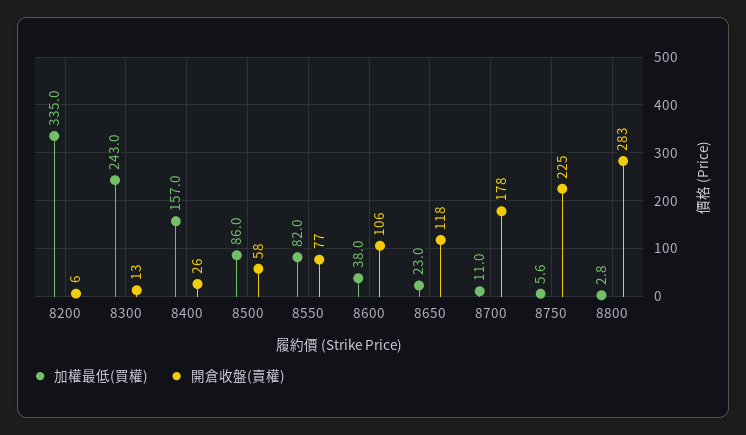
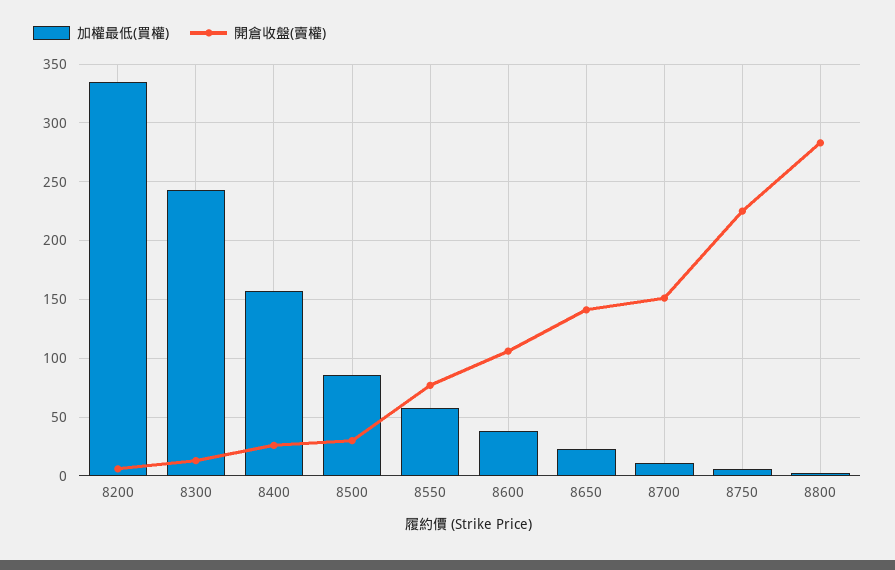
  {
    "加權最低(買權)": {
      "8200": 335,
      "8300": 243,
      "8400": 157,
      "8500": 86,
-     "8550": 82,
+     "8550": 60,
      "8600": 38,
      "8650": 23,
      "8700": 11,
      "8750": 5.6,
      "8800": 2.8
    },
    "開倉收盤(賣權)": {
      "8200": 6,
      "8300": 13,
      "8400": 26,
-     "8500": 58,
+     "8500": 30,
      "8550": 77,
      "8600": 106,
-     "8650": 118,
+     "8650": 140,
-     "8700": 178,
+     "8700": 150,
      "8750": 225,
      "8800": 283
    }
  }

